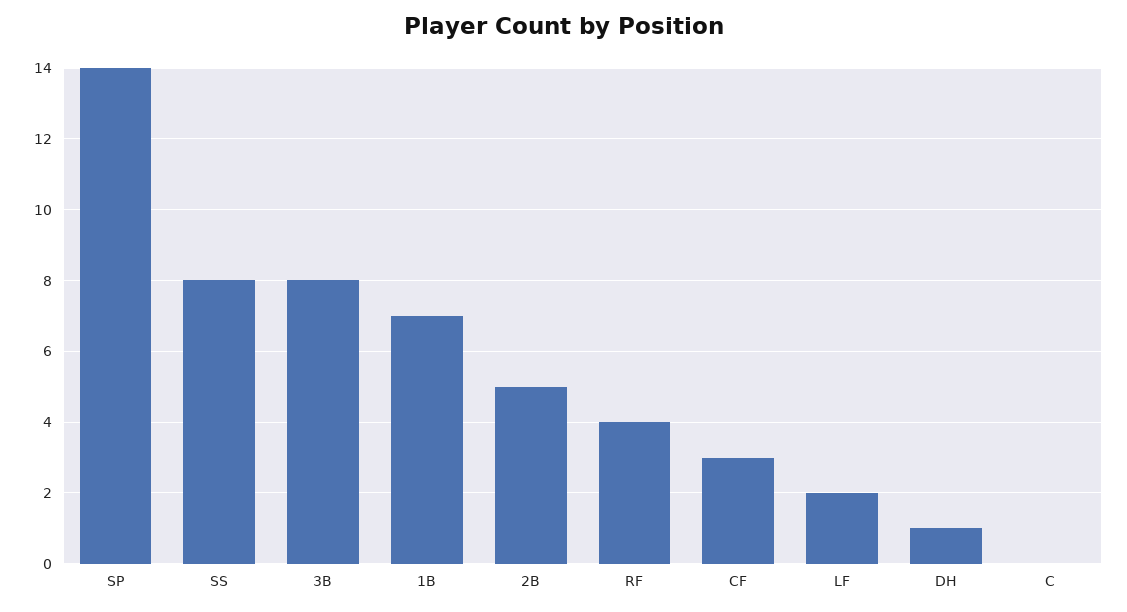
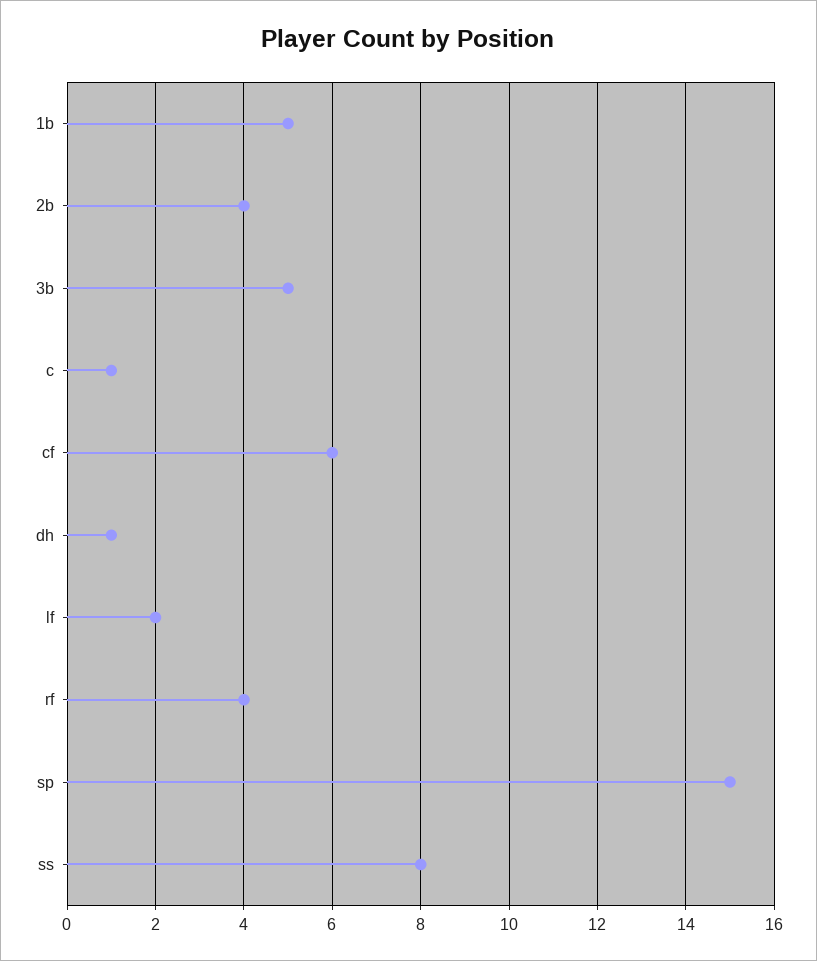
  {
-   "SP": 14,
+   "SP": 15,
    "SS": 8,
-   "3B": 8,
+   "3B": 5,
-   "1B": 7,
+   "1B": 5,
-   "2B": 5,
+   "2B": 4,
    "RF": 4,
-   "CF": 3,
+   "CF": 6,
    "LF": 2,
    "DH": 1,
-   "C": 0
+   "C": 1
  }

